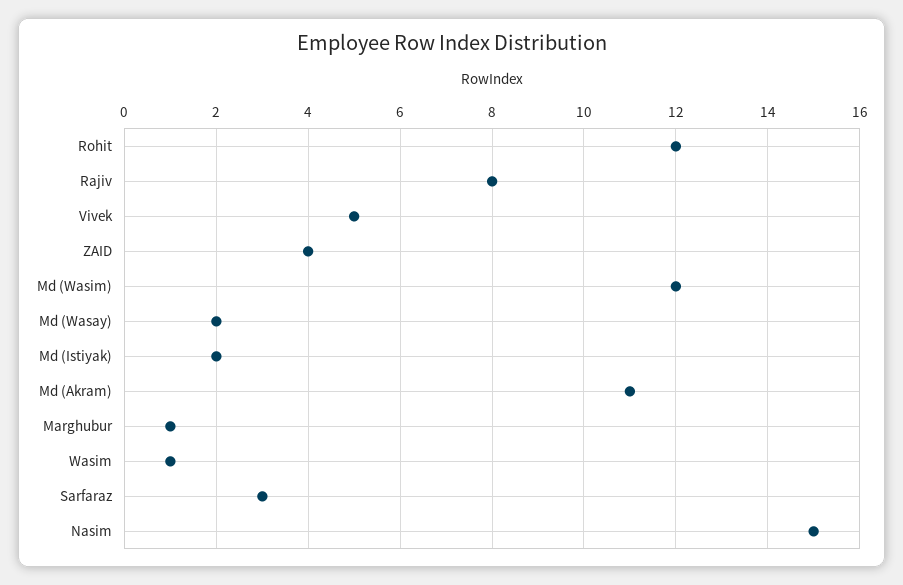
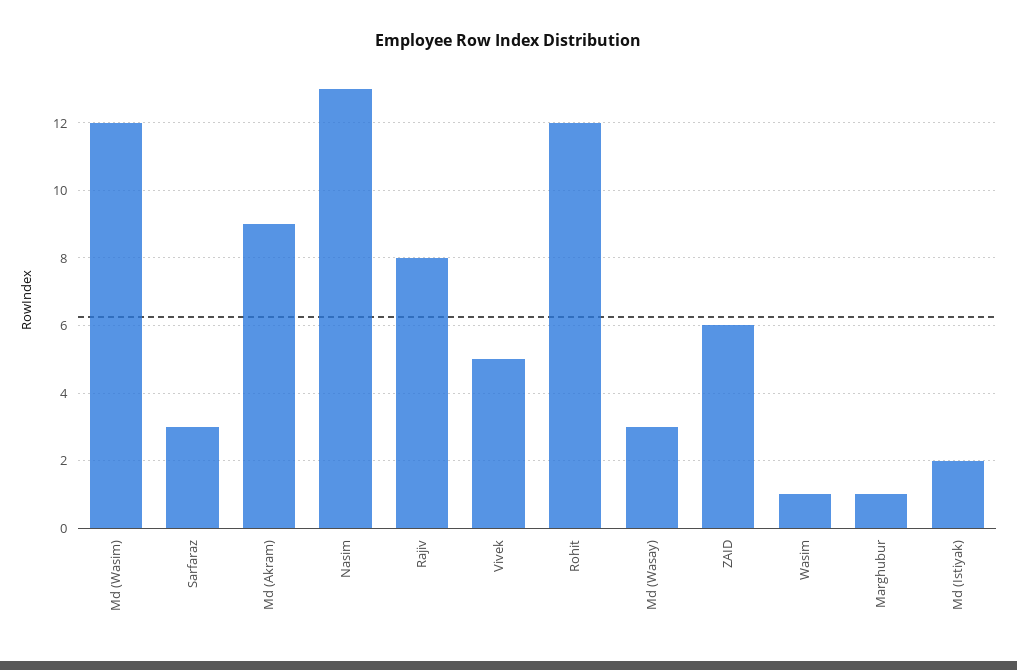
  {
    "Rohit": 12,
    "Rajiv": 8,
    "Vivek": 5,
-   "ZAID": 4,
+   "ZAID": 6,
    "Md (Wasim)": 12,
-   "Md (Wasay)": 2,
+   "Md (Wasay)": 3,
    "Md (Istiyak)": 2,
-   "Md (Akram)": 11,
+   "Md (Akram)": 9,
    "Marghubur": 1,
    "Wasim": 1,
    "Sarfaraz": 3,
-   "Nasim": 15
+   "Nasim": 13
  }

